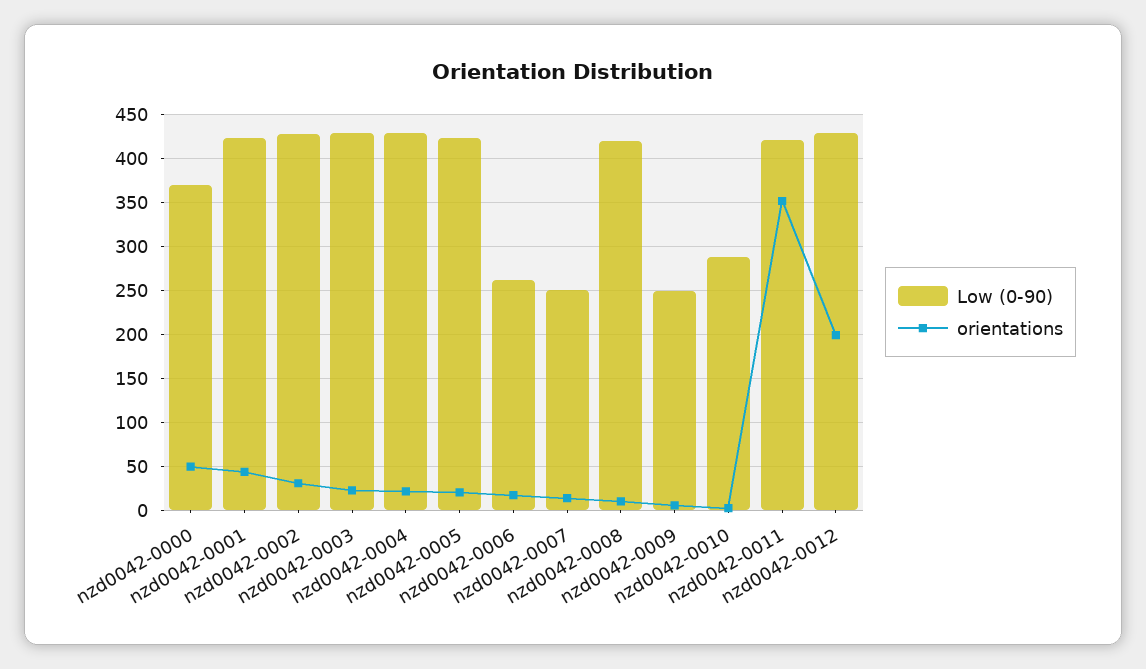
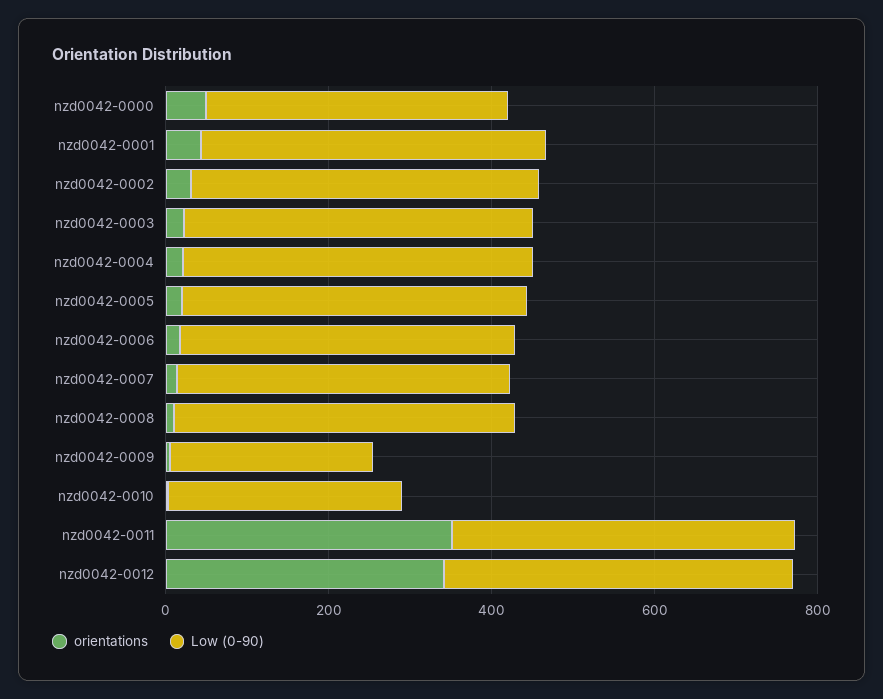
  {
    "Low (0-90)": {
      "nzd0042-0000": 370,
      "nzd0042-0001": 420,
      "nzd0042-0002": 430,
      "nzd0042-0003": 430,
      "nzd0042-0004": 430,
      "nzd0042-0005": 420,
-     "nzd0042-0006": 260,
+     "nzd0042-0006": 400,
-     "nzd0042-0007": 250,
+     "nzd0042-0007": 400,
      "nzd0042-0008": 420,
      "nzd0042-0009": 250,
      "nzd0042-0010": 290,
      "nzd0042-0011": 420,
      "nzd0042-0012": 430
    },
    "orientations": {
      "nzd0042-0000": 50,
      "nzd0042-0001": 40,
      "nzd0042-0002": 30,
      "nzd0042-0003": 20,
      "nzd0042-0004": 20,
      "nzd0042-0005": 20,
      "nzd0042-0006": 20,
      "nzd0042-0007": 10,
      "nzd0042-0008": 10,
      "nzd0042-0009": 10,
      "nzd0042-0010": 0,
      "nzd0042-0011": 350,
-     "nzd0042-0012": 200
+     "nzd0042-0012": 350
    }
  }

